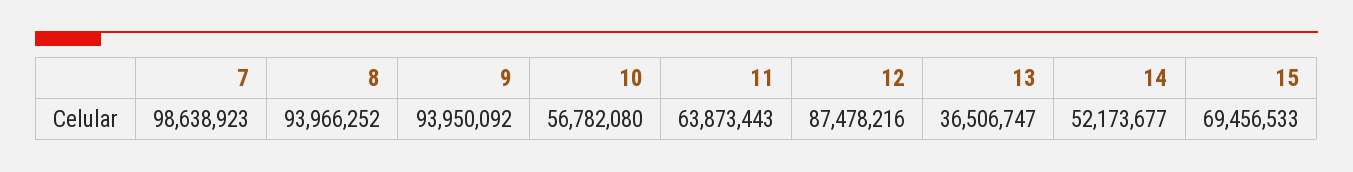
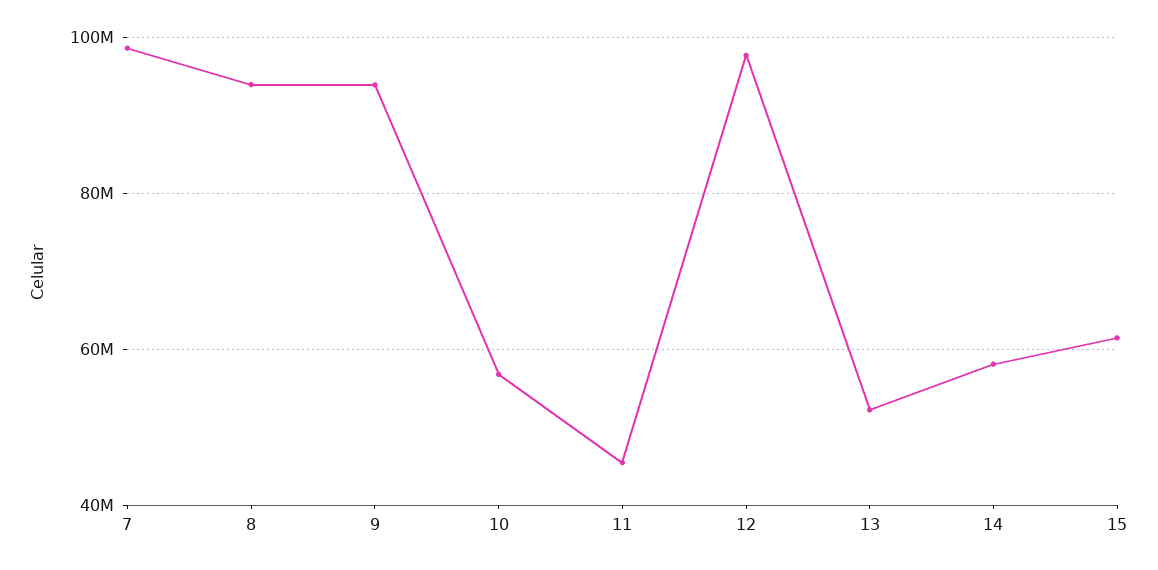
  {
    "7": 98638923,
    "8": 93966252,
    "9": 93950092,
    "10": 56782080,
-   "11": 63873443,
+   "11": 46000000,
-   "12": 87478216,
+   "12": 98000000,
-   "13": 36506747,
+   "13": 52000000,
-   "14": 52173677,
+   "14": 58000000,
-   "15": 69456533
+   "15": 62000000
  }

